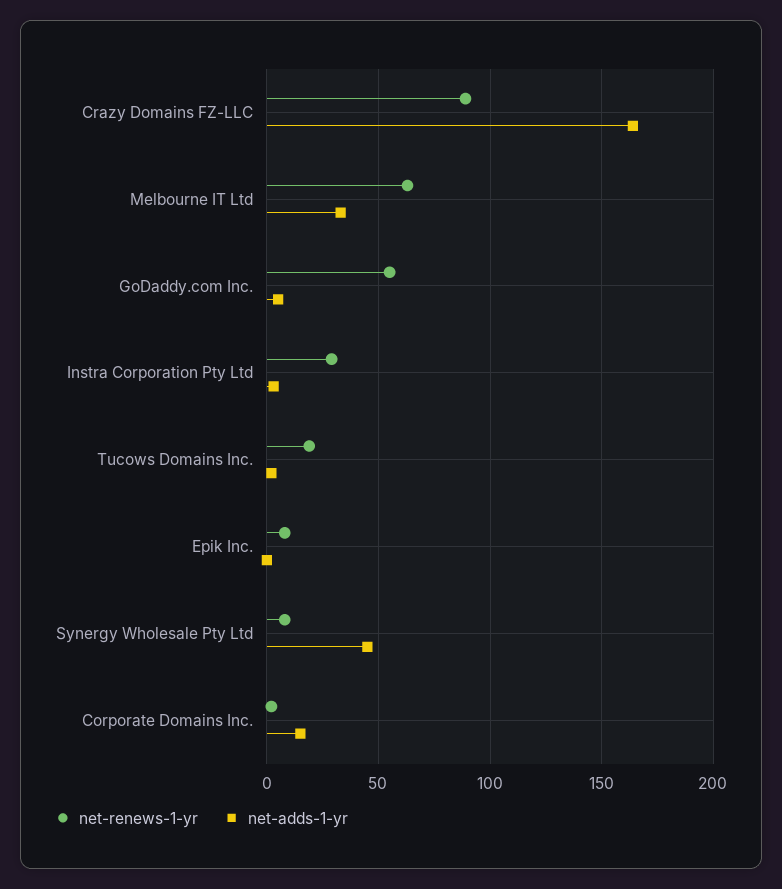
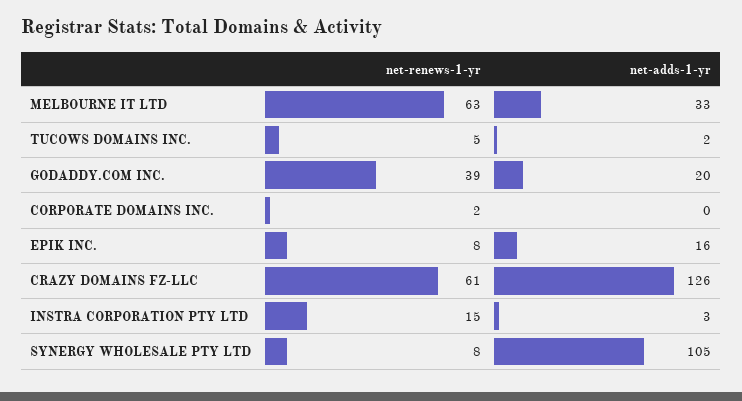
  {
    "net-renews-1-yr": {
-     "Crazy Domains FZ-LLC": 90,
+     "Crazy Domains FZ-LLC": 61,
      "Melbourne IT Ltd": 63,
-     "GoDaddy.com Inc.": 55,
+     "GoDaddy.com Inc.": 39,
-     "Instra Corporation Pty Ltd": 30,
+     "Instra Corporation Pty Ltd": 15,
-     "Tucows Domains Inc.": 20,
+     "Tucows Domains Inc.": 5,
      "Epik Inc.": 8,
      "Synergy Wholesale Pty Ltd": 8,
      "Corporate Domains Inc.": 2
    },
    "net-adds-1-yr": {
-     "Crazy Domains FZ-LLC": 165,
+     "Crazy Domains FZ-LLC": 126,
      "Melbourne IT Ltd": 33,
-     "GoDaddy.com Inc.": 5,
+     "GoDaddy.com Inc.": 20,
      "Instra Corporation Pty Ltd": 3,
      "Tucows Domains Inc.": 2,
-     "Epik Inc.": 0,
+     "Epik Inc.": 16,
-     "Synergy Wholesale Pty Ltd": 45,
+     "Synergy Wholesale Pty Ltd": 105,
-     "Corporate Domains Inc.": 15
+     "Corporate Domains Inc.": 0
    }
  }

